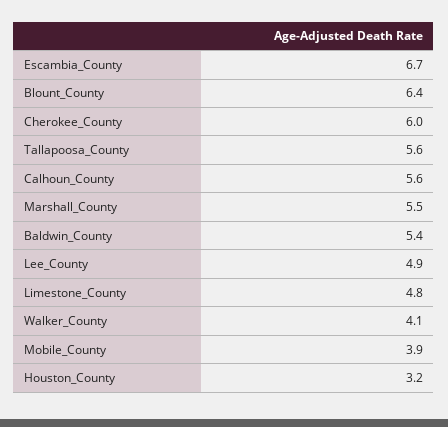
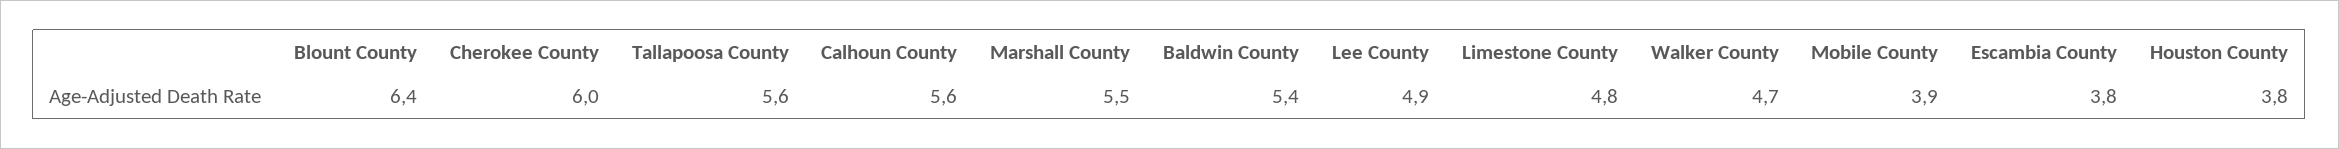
  {
-   "Escambia_County": 6.7,
+   "Escambia_County": 3.8,
    "Blount_County": 6.4,
    "Cherokee_County": 6,
    "Tallapoosa_County": 5.6,
    "Calhoun_County": 5.6,
    "Marshall_County": 5.5,
    "Baldwin_County": 5.4,
    "Lee_County": 4.9,
    "Limestone_County": 4.8,
-   "Walker_County": 4.1,
+   "Walker_County": 4.7,
    "Mobile_County": 3.9,
-   "Houston_County": 3.2
+   "Houston_County": 3.8
  }

